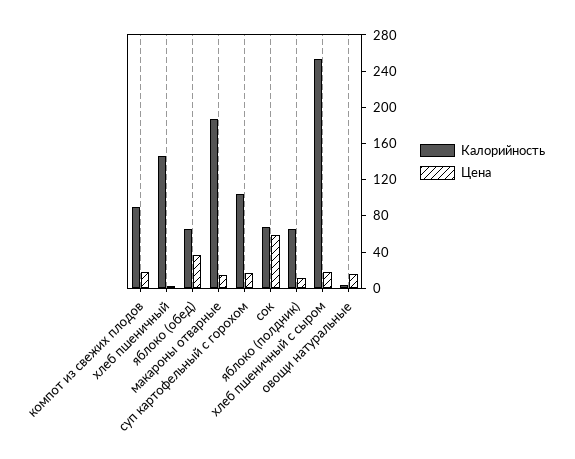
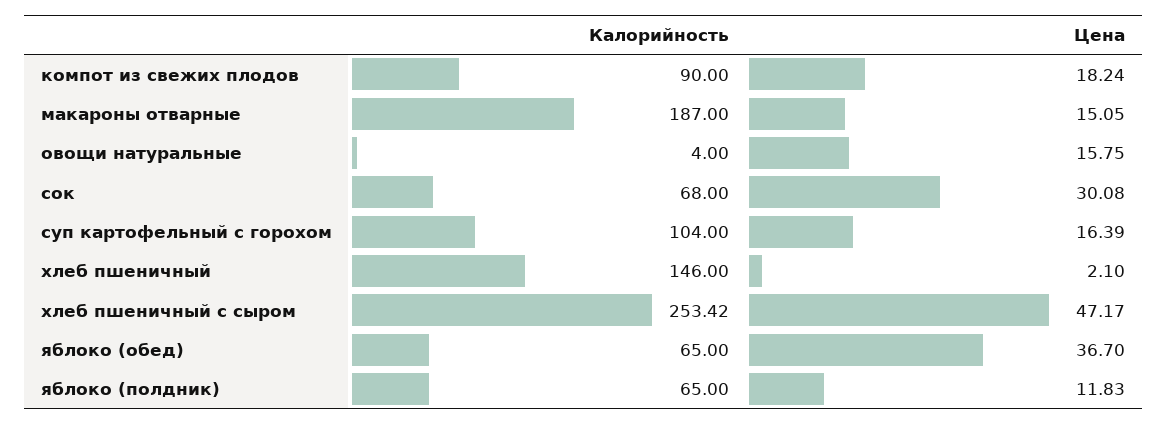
  {
    "Калорийность": {
      "компот из свежих плодов": 90,
      "хлеб пшеничный": 146,
      "яблоко (обед)": 65,
      "макароны отварные": 187,
      "суп картофельный с горохом": 104,
      "сок": 68,
      "яблоко (полдник)": 65,
      "хлеб пшеничный с сыром": 253.42,
      "овощи натуральные": 4
    },
    "Цена": {
      "компот из свежих плодов": 18.24,
      "хлеб пшеничный": 2.1,
      "яблоко (обед)": 36.7,
      "макароны отварные": 15.05,
      "суп картофельный с горохом": 16.39,
-     "сок": 60,
+     "сок": 30.08,
      "яблоко (полдник)": 11.83,
-     "хлеб пшеничный с сыром": 20,
+     "хлеб пшеничный с сыром": 47.17,
      "овощи натуральные": 15.75
    }
  }

